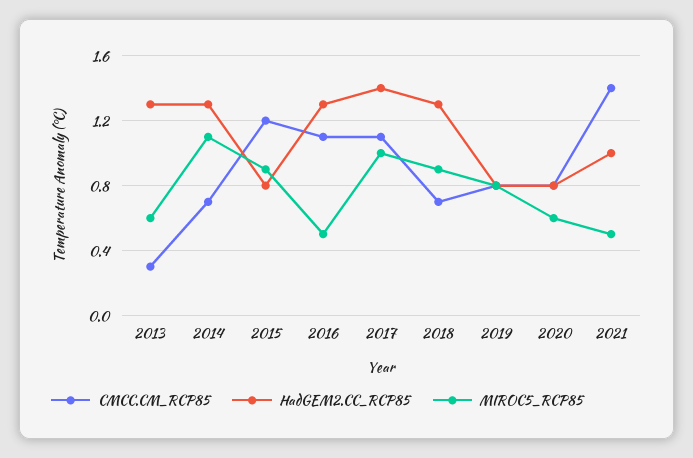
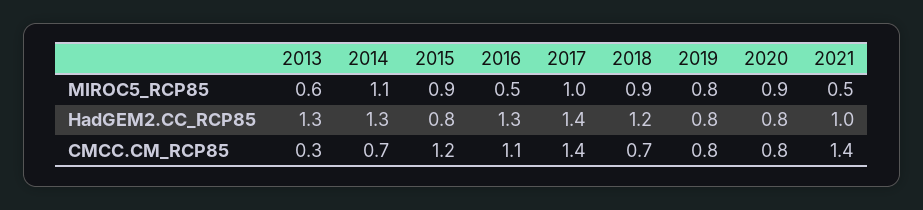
  {
    "CMCC.CM_RCP85": {
      "2013": 0.3,
      "2014": 0.7,
      "2015": 1.2,
      "2016": 1.1,
-     "2017": 1.1,
+     "2017": 1.4,
      "2018": 0.7,
      "2019": 0.8,
      "2020": 0.8,
      "2021": 1.4
    },
    "HadGEM2.CC_RCP85": {
      "2013": 1.3,
      "2014": 1.3,
      "2015": 0.8,
      "2016": 1.3,
      "2017": 1.4,
-     "2018": 1.3,
+     "2018": 1.2,
      "2019": 0.8,
      "2020": 0.8,
      "2021": 1
    },
    "MIROC5_RCP85": {
      "2013": 0.6,
      "2014": 1.1,
      "2015": 0.9,
      "2016": 0.5,
      "2017": 1,
      "2018": 0.9,
      "2019": 0.8,
-     "2020": 0.6,
+     "2020": 0.9,
      "2021": 0.5
    }
  }

